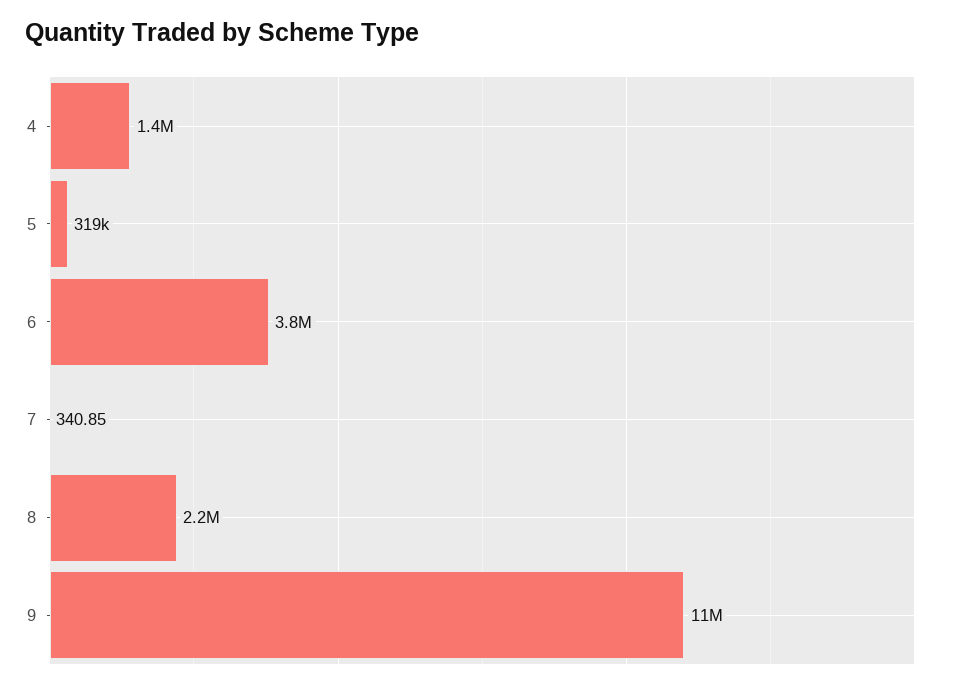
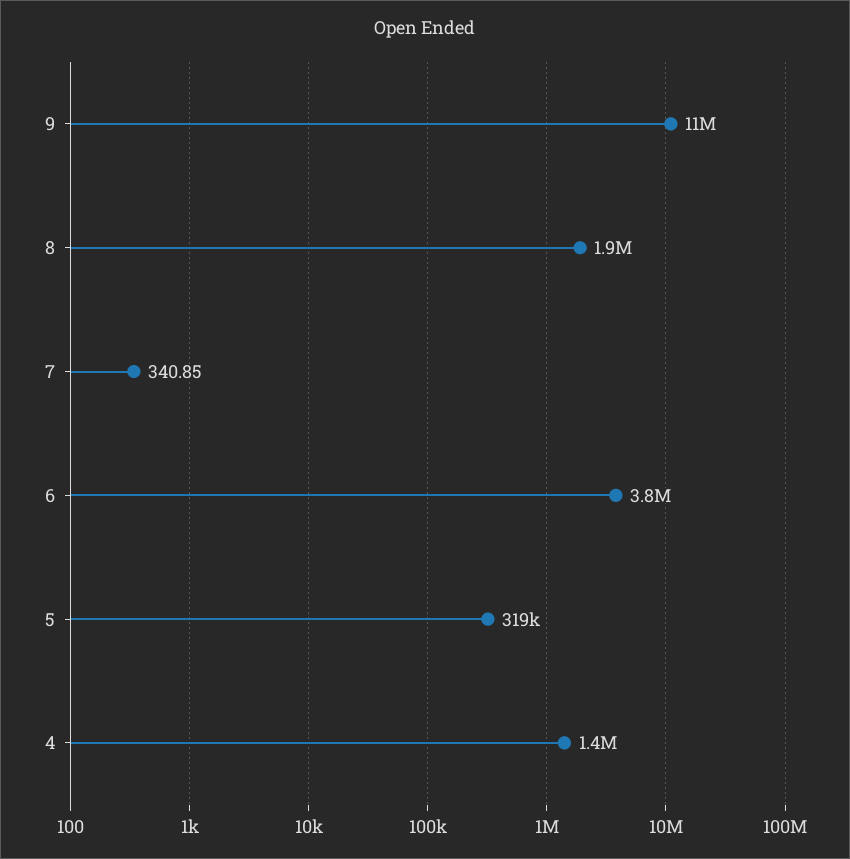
  {
    "4": 1400000,
    "5": 319000,
    "6": 3800000,
    "7": 340.85,
-   "8": 2200000,
+   "8": 1900000,
    "9": 11000000
  }

